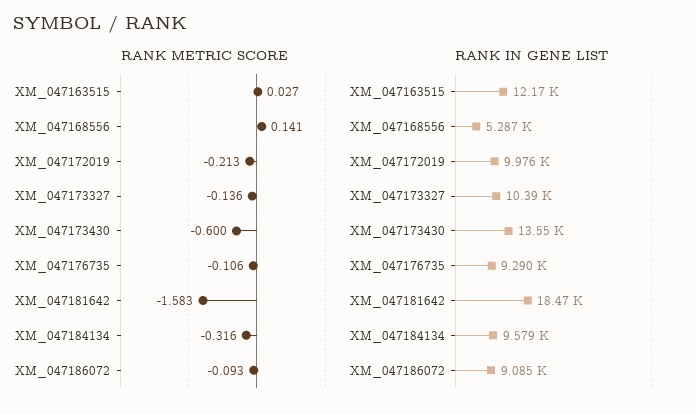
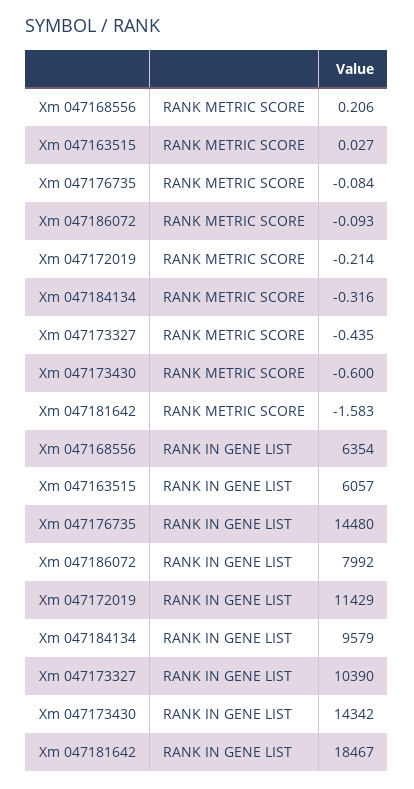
  {
    "RANK METRIC SCORE": {
      "XM_047163515": 0.027,
-     "XM_047168556": 0.141,
+     "XM_047168556": 0.206,
-     "XM_047172019": -0.213,
+     "XM_047172019": -0.214,
-     "XM_047173327": -0.136,
+     "XM_047173327": -0.435,
      "XM_047173430": -0.6,
-     "XM_047176735": -0.106,
+     "XM_047176735": -0.084,
      "XM_047181642": -1.583,
      "XM_047184134": -0.316,
      "XM_047186072": -0.093
    },
    "RANK IN GENE LIST": {
-     "XM_047163515": 12170,
+     "XM_047163515": 6057,
-     "XM_047168556": 5287,
+     "XM_047168556": 6354,
-     "XM_047172019": 9976,
+     "XM_047172019": 11429,
      "XM_047173327": 10390,
-     "XM_047173430": 13550,
+     "XM_047173430": 14342,
-     "XM_047176735": 9290,
+     "XM_047176735": 14480,
      "XM_047181642": 18467,
      "XM_047184134": 9579,
-     "XM_047186072": 9085
+     "XM_047186072": 7992
    }
  }

